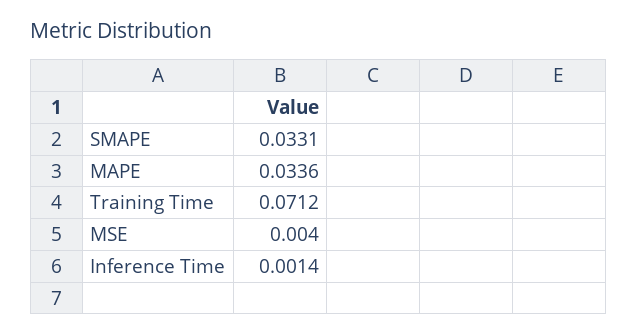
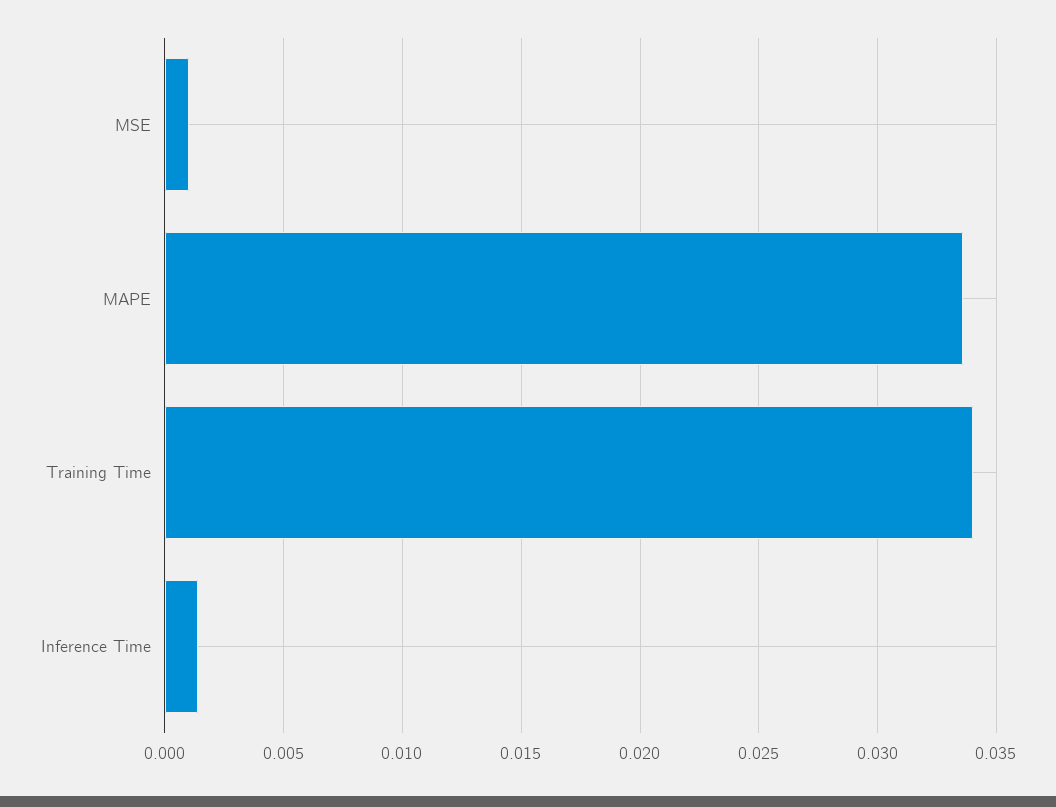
  {
-   "SMAPE": 0.0331,
    "MAPE": 0.0336,
-   "Training Time": 0.0712,
+   "Training Time": 0.034,
-   "MSE": 0.004,
+   "MSE": 0.001,
    "Inference Time": 0.0014
  }

